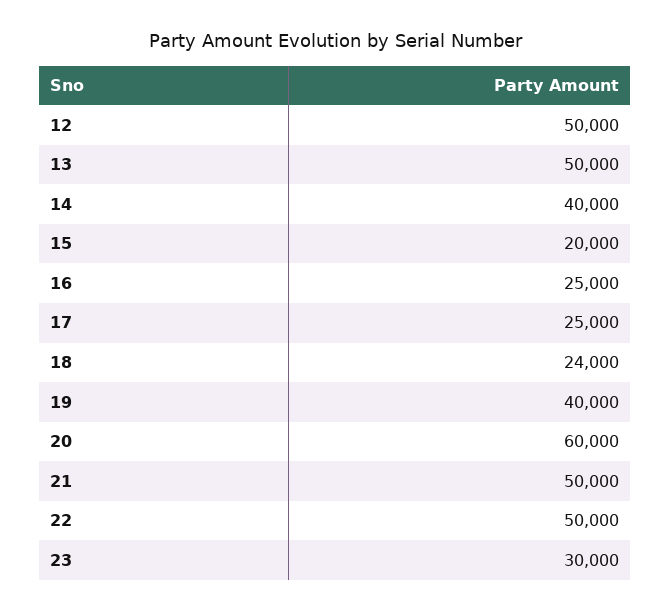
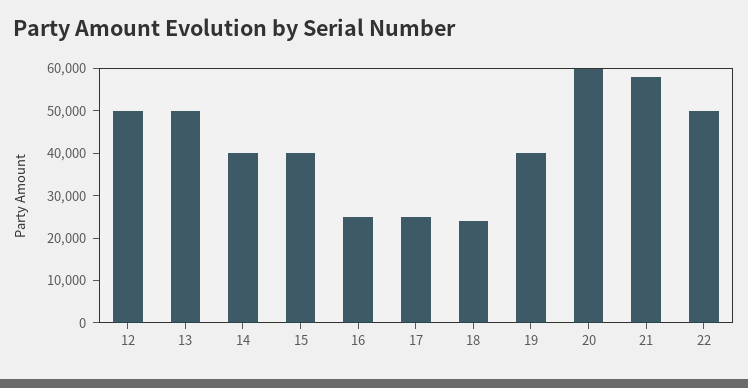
  {
    "12": 50000,
    "13": 50000,
    "14": 40000,
-   "15": 20000,
+   "15": 40000,
    "16": 25000,
    "17": 25000,
    "18": 24000,
    "19": 40000,
    "20": 60000,
-   "21": 50000,
+   "21": 58000,
-   "22": 50000,
+   "22": 50000
-   "23": 30000
  }

